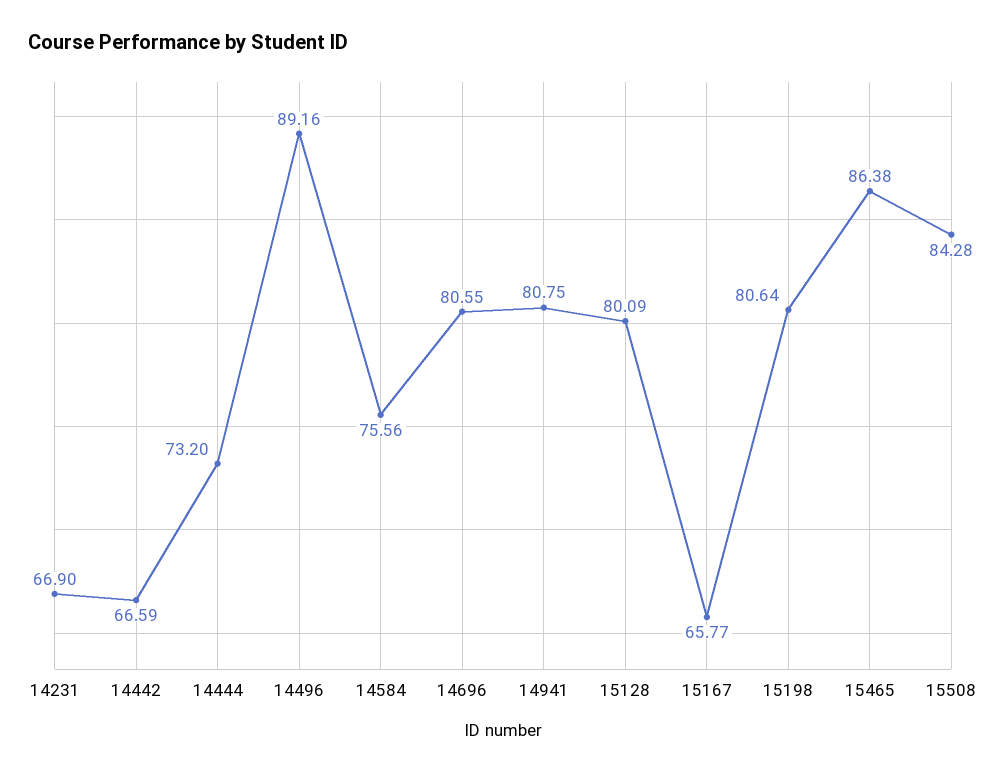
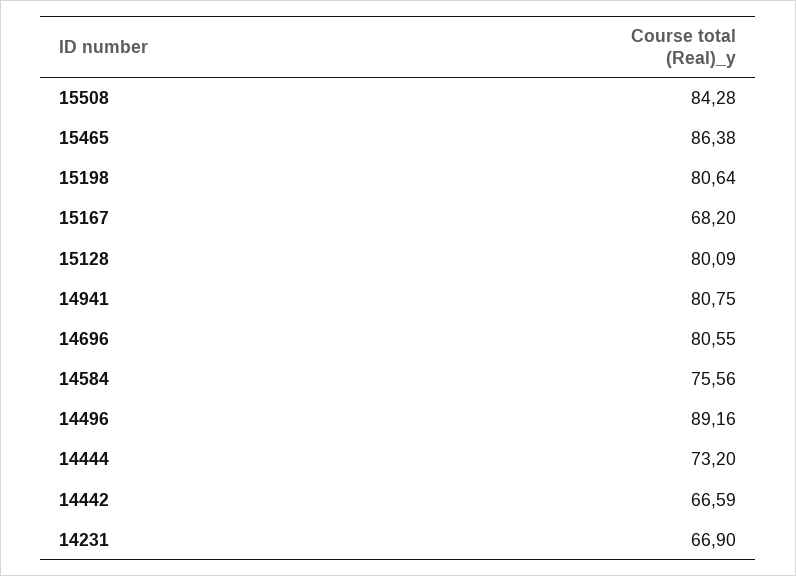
  {
    "14231": 66.9,
    "14442": 66.59,
    "14444": 73.2,
    "14496": 89.16,
    "14584": 75.56,
    "14696": 80.55,
    "14941": 80.75,
    "15128": 80.09,
-   "15167": 65.77,
+   "15167": 68.2,
    "15198": 80.64,
    "15465": 86.38,
    "15508": 84.28
  }

